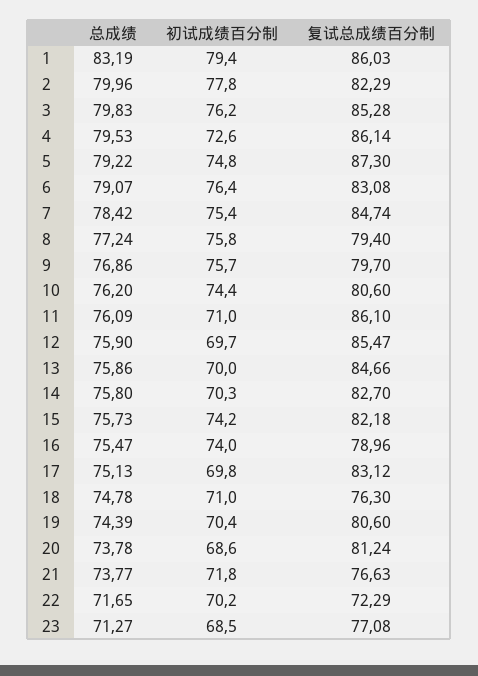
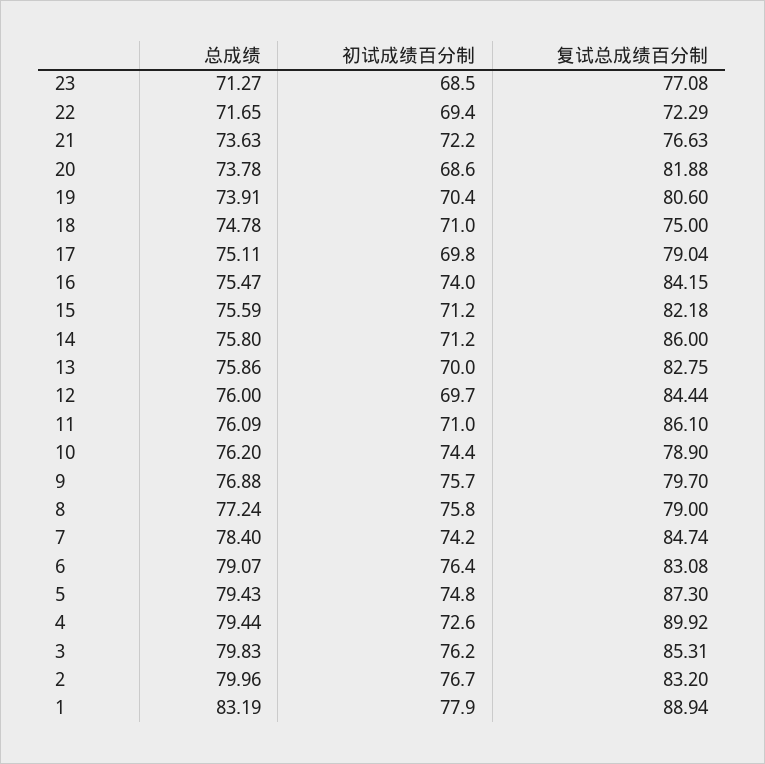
  {
    "总成绩": {
      "1": 83.19,
      "2": 79.96,
      "3": 79.83,
-     "4": 79.53,
+     "4": 79.44,
-     "5": 79.22,
+     "5": 79.43,
      "6": 79.07,
-     "7": 78.42,
+     "7": 78.4,
      "8": 77.24,
-     "9": 76.86,
+     "9": 76.88,
      "10": 76.2,
      "11": 76.09,
-     "12": 75.9,
+     "12": 76,
      "13": 75.86,
      "14": 75.8,
-     "15": 75.73,
+     "15": 75.59,
      "16": 75.47,
-     "17": 75.13,
+     "17": 75.11,
      "18": 74.78,
-     "19": 74.39,
+     "19": 73.91,
      "20": 73.78,
-     "21": 73.77,
+     "21": 73.63,
      "22": 71.65,
      "23": 71.27
    },
    "初试成绩百分制": {
-     "1": 79.4,
+     "1": 77.9,
-     "2": 77.8,
+     "2": 76.7,
      "3": 76.2,
      "4": 72.6,
      "5": 74.8,
      "6": 76.4,
-     "7": 75.4,
+     "7": 74.2,
      "8": 75.8,
      "9": 75.7,
      "10": 74.4,
      "11": 71,
      "12": 69.7,
      "13": 70,
-     "14": 70.3,
+     "14": 71.2,
-     "15": 74.2,
+     "15": 71.2,
      "16": 74,
      "17": 69.8,
      "18": 71,
      "19": 70.4,
      "20": 68.6,
-     "21": 71.8,
+     "21": 72.2,
-     "22": 70.2,
+     "22": 69.4,
      "23": 68.5
    },
    "复试总成绩百分制": {
-     "1": 86.03,
+     "1": 88.94,
-     "2": 82.29,
+     "2": 83.2,
-     "3": 85.28,
+     "3": 85.31,
-     "4": 86.14,
+     "4": 89.92,
      "5": 87.3,
      "6": 83.08,
      "7": 84.74,
-     "8": 79.4,
+     "8": 79,
      "9": 79.7,
-     "10": 80.6,
+     "10": 78.9,
      "11": 86.1,
-     "12": 85.47,
+     "12": 84.44,
-     "13": 84.66,
+     "13": 82.75,
-     "14": 82.7,
+     "14": 86,
      "15": 82.18,
-     "16": 78.96,
+     "16": 84.15,
-     "17": 83.12,
+     "17": 79.04,
-     "18": 76.3,
+     "18": 75,
      "19": 80.6,
-     "20": 81.24,
+     "20": 81.88,
      "21": 76.63,
      "22": 72.29,
      "23": 77.08
    }
  }

